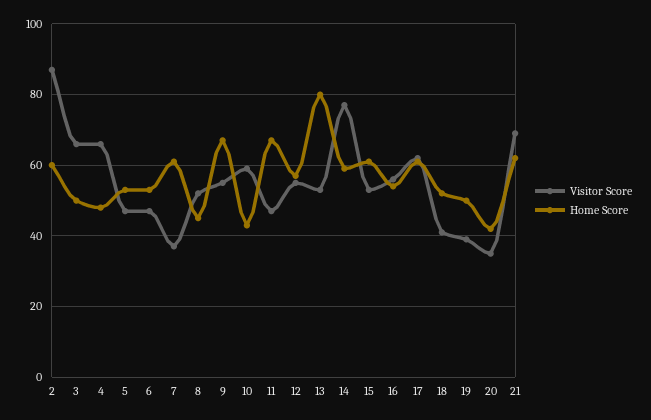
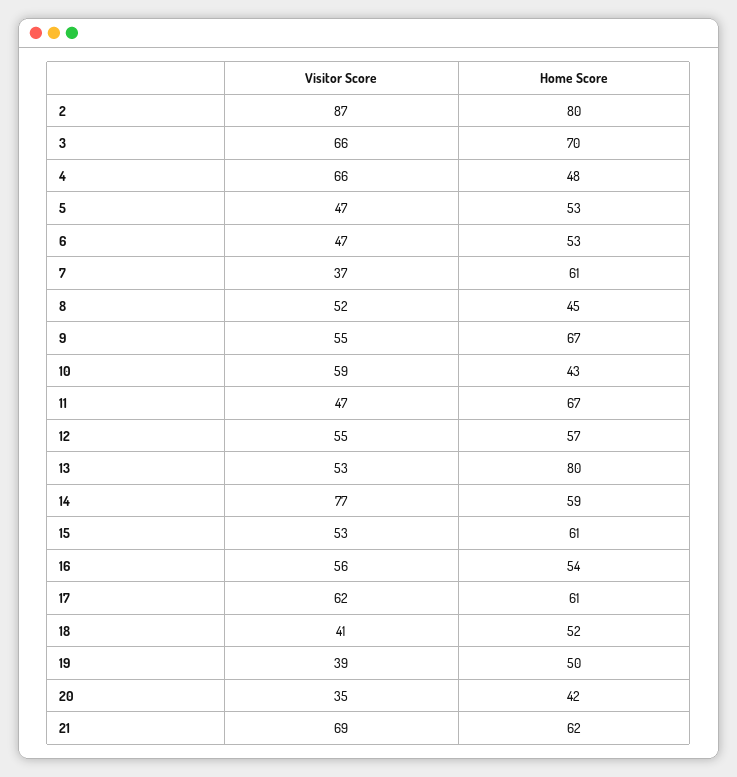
  {
    "Visitor Score": {
      "2": 87,
      "3": 66,
      "4": 66,
      "5": 47,
      "6": 47,
      "7": 37,
      "8": 52,
      "9": 55,
      "10": 59,
      "11": 47,
      "12": 55,
      "13": 53,
      "14": 77,
      "15": 53,
      "16": 56,
      "17": 62,
      "18": 41,
      "19": 39,
      "20": 35,
      "21": 69
    },
    "Home Score": {
-     "2": 60,
+     "2": 80,
-     "3": 50,
+     "3": 70,
      "4": 48,
      "5": 53,
      "6": 53,
      "7": 61,
      "8": 45,
      "9": 67,
      "10": 43,
      "11": 67,
      "12": 57,
      "13": 80,
      "14": 59,
      "15": 61,
      "16": 54,
      "17": 61,
      "18": 52,
      "19": 50,
      "20": 42,
      "21": 62
    }
  }

